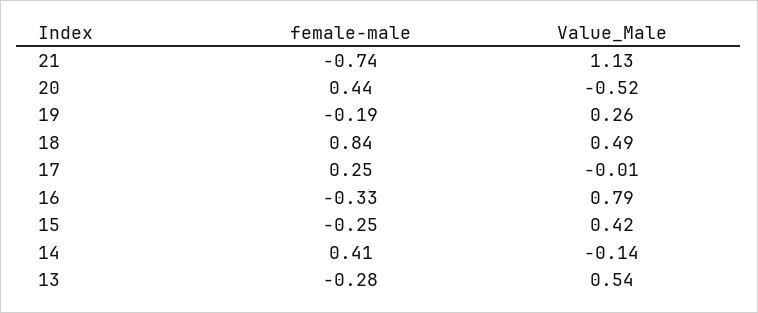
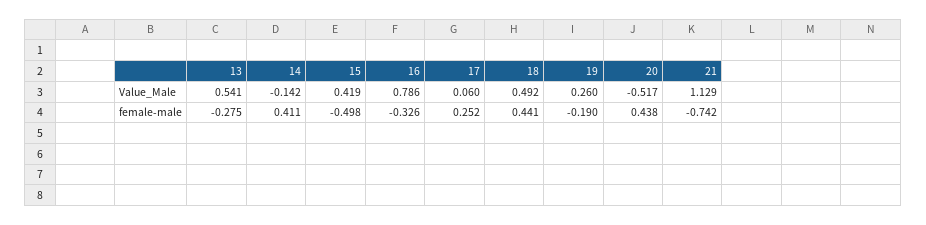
  {
    "female-male": {
      "21": -0.742,
      "20": 0.438,
      "19": -0.19,
-     "18": 0.84,
+     "18": 0.441,
      "17": 0.252,
      "16": -0.326,
-     "15": -0.25,
+     "15": -0.498,
      "14": 0.411,
      "13": -0.275
    },
    "Value_Male": {
      "21": 1.129,
      "20": -0.517,
      "19": 0.26,
      "18": 0.492,
-     "17": -0.01,
+     "17": 0.06,
      "16": 0.786,
      "15": 0.419,
      "14": -0.142,
      "13": 0.541
    }
  }

